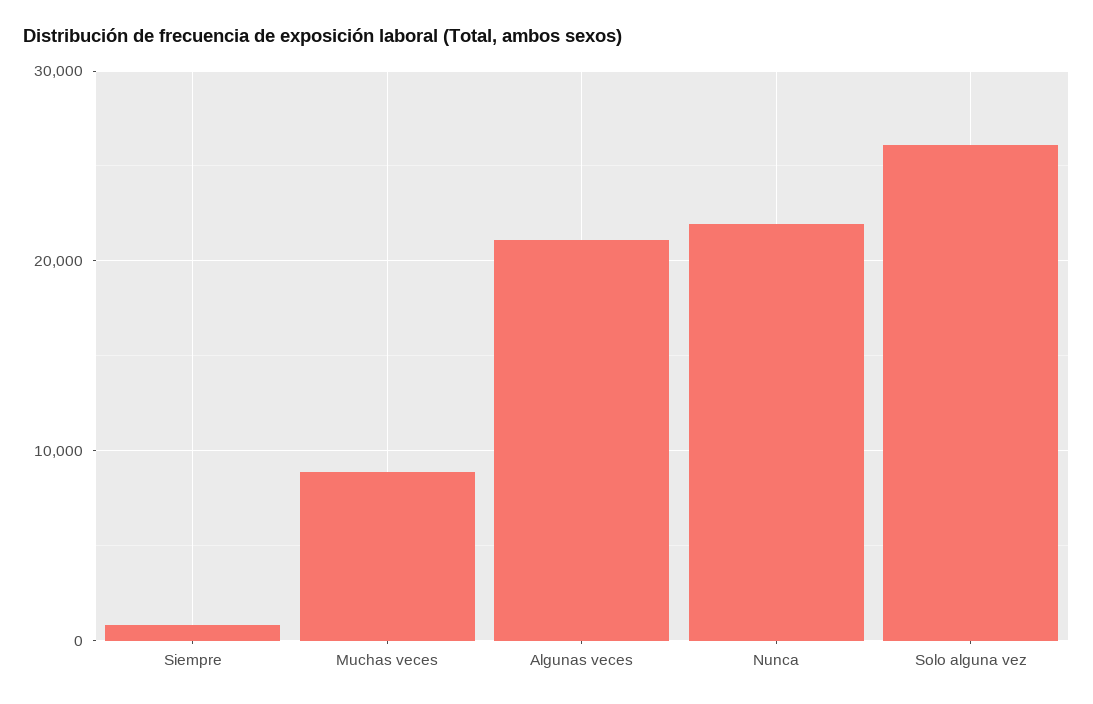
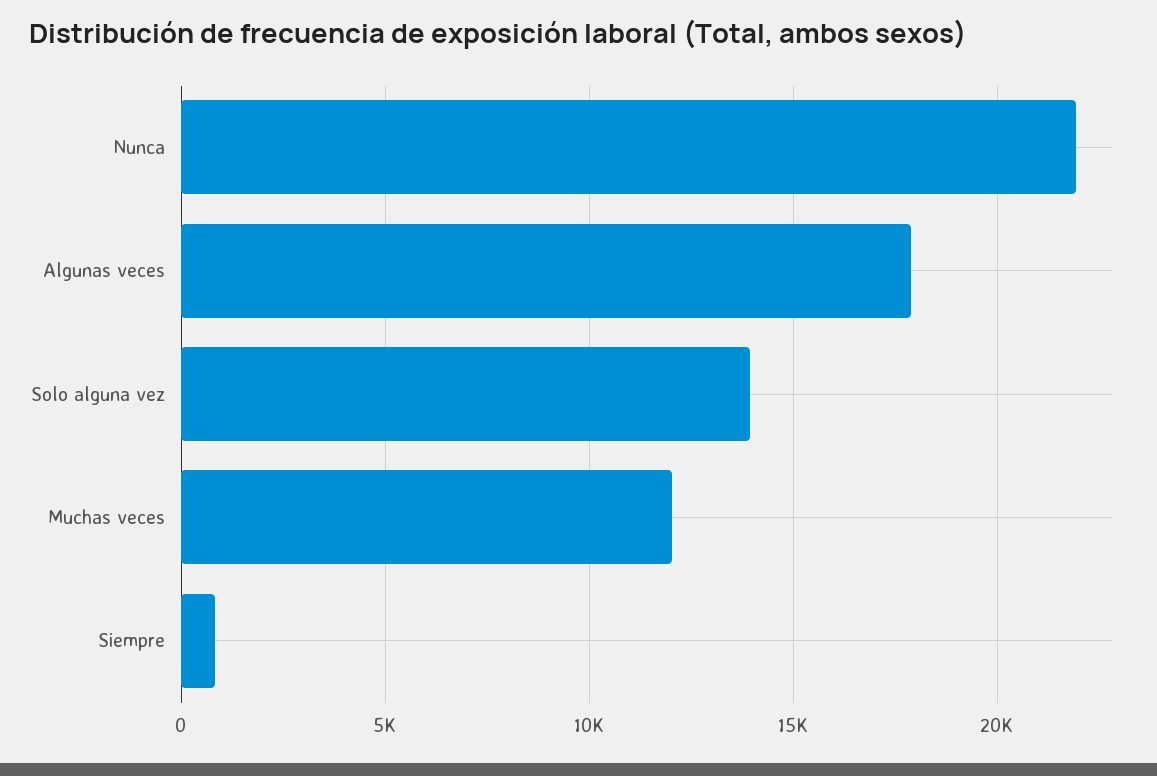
  {
    "Siempre": 1000,
-   "Muchas veces": 9000,
+   "Muchas veces": 12000,
-   "Algunas veces": 21000,
+   "Algunas veces": 18000,
    "Nunca": 22000,
-   "Solo alguna vez": 26000
+   "Solo alguna vez": 14000
  }

